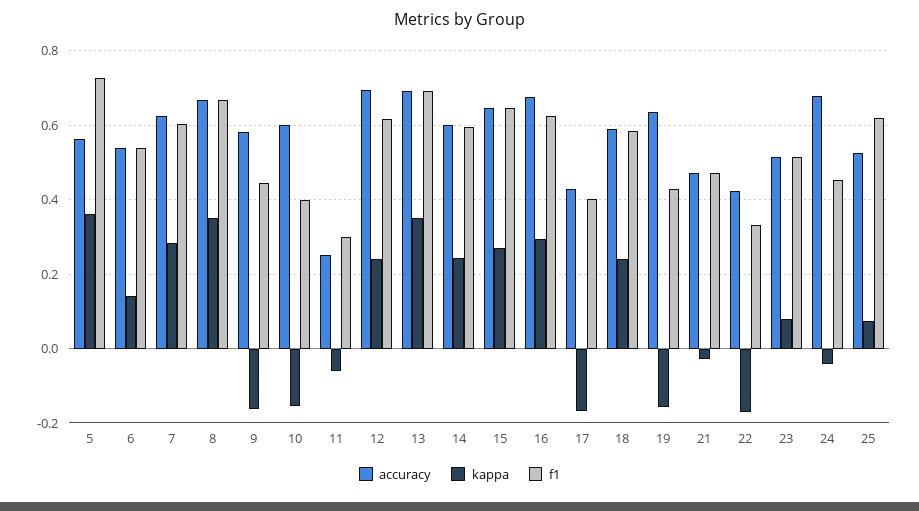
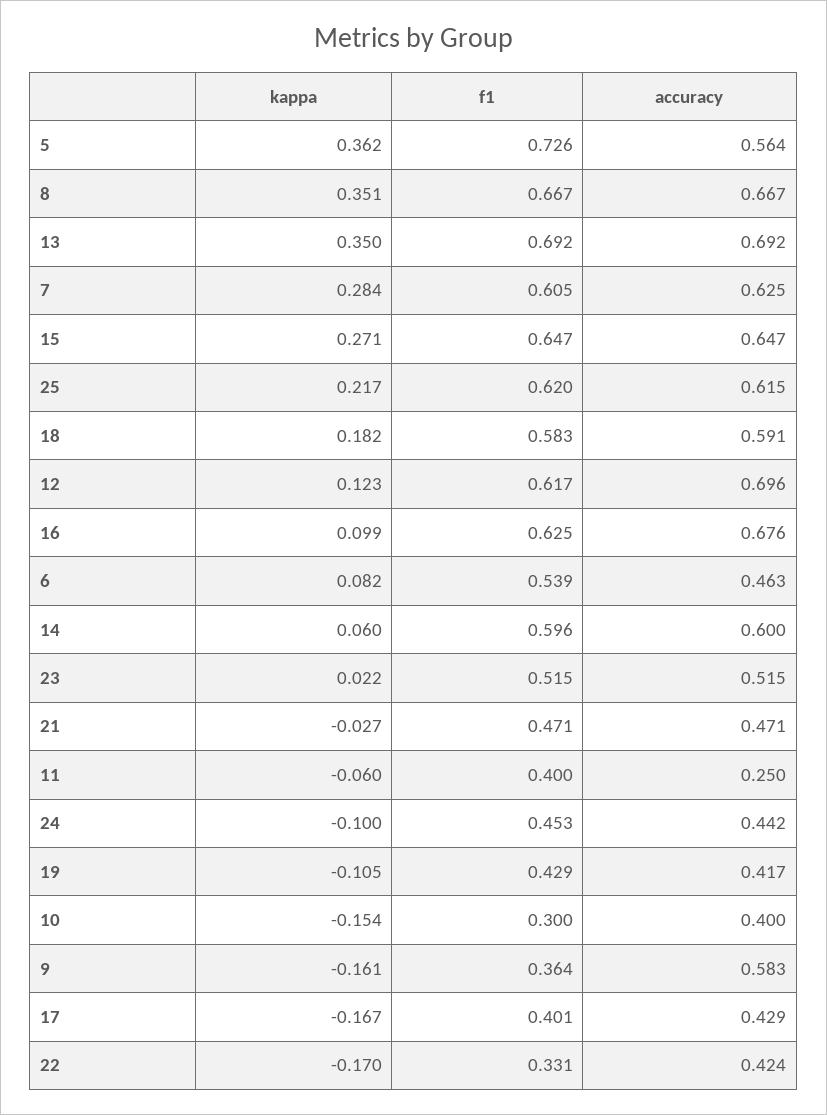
  {
    "accuracy": {
      "5": 0.564,
-     "6": 0.54,
+     "6": 0.463,
      "7": 0.625,
      "8": 0.667,
      "9": 0.583,
-     "10": 0.6,
+     "10": 0.4,
      "11": 0.25,
      "12": 0.696,
      "13": 0.692,
      "14": 0.6,
      "15": 0.647,
      "16": 0.676,
      "17": 0.429,
      "18": 0.591,
-     "19": 0.64,
+     "19": 0.417,
      "21": 0.471,
      "22": 0.424,
      "23": 0.515,
-     "24": 0.68,
+     "24": 0.442,
-     "25": 0.52
+     "25": 0.615
    },
    "kappa": {
      "5": 0.362,
-     "6": 0.14,
+     "6": 0.082,
      "7": 0.284,
      "8": 0.351,
      "9": -0.161,
      "10": -0.154,
      "11": -0.06,
-     "12": 0.24,
+     "12": 0.123,
      "13": 0.35,
-     "14": 0.24,
+     "14": 0.06,
      "15": 0.271,
-     "16": 0.3,
+     "16": 0.099,
      "17": -0.167,
-     "18": 0.24,
+     "18": 0.182,
-     "19": -0.16,
+     "19": -0.105,
      "21": -0.027,
      "22": -0.17,
-     "23": 0.08,
+     "23": 0.022,
-     "24": -0.04,
+     "24": -0.1,
-     "25": 0.08
+     "25": 0.217
    },
    "f1": {
      "5": 0.726,
      "6": 0.539,
      "7": 0.605,
      "8": 0.667,
-     "9": 0.44,
+     "9": 0.364,
-     "10": 0.4,
+     "10": 0.3,
-     "11": 0.3,
+     "11": 0.4,
      "12": 0.617,
      "13": 0.692,
      "14": 0.596,
      "15": 0.647,
      "16": 0.625,
      "17": 0.401,
      "18": 0.583,
      "19": 0.429,
      "21": 0.471,
      "22": 0.331,
      "23": 0.515,
      "24": 0.453,
      "25": 0.62
    }
  }

